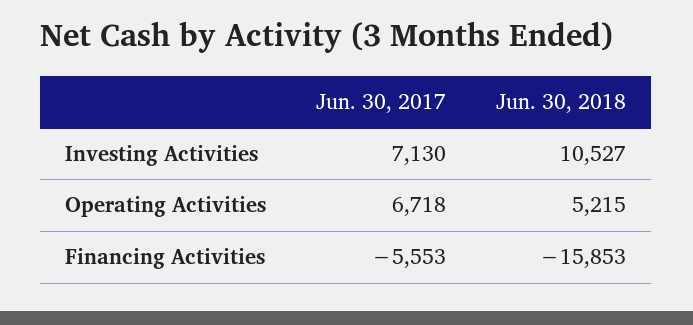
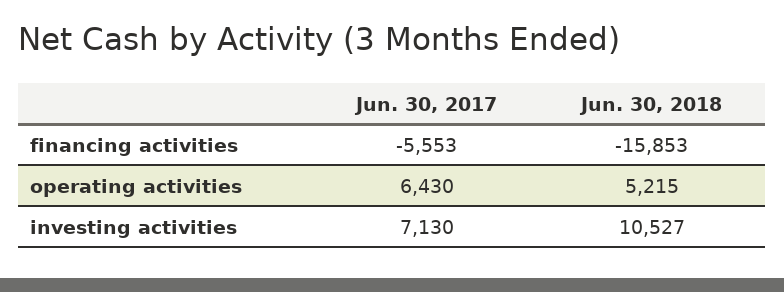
  {
    "Jun. 30, 2017": {
      "Investing Activities": 7130,
-     "Operating Activities": 6718,
+     "Operating Activities": 6430,
      "Financing Activities": -5553
    },
    "Jun. 30, 2018": {
      "Investing Activities": 10527,
      "Operating Activities": 5215,
      "Financing Activities": -15853
    }
  }

